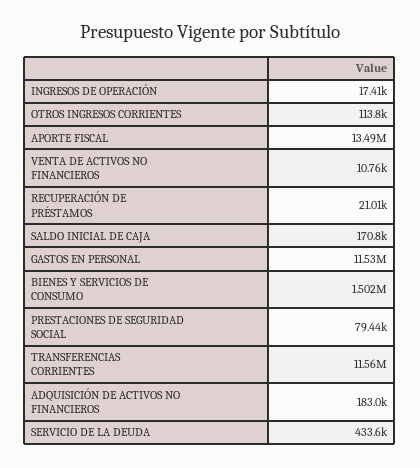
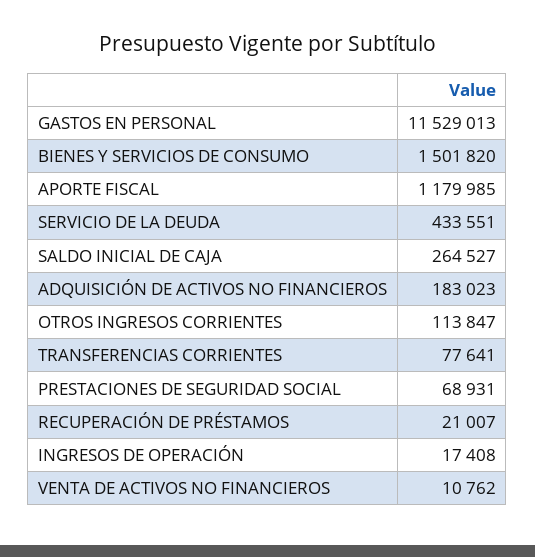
  {
    "INGRESOS DE OPERACIÓN": 17408,
    "OTROS INGRESOS CORRIENTES": 113847,
-   "APORTE FISCAL": 13490000,
+   "APORTE FISCAL": 1179985,
    "VENTA DE ACTIVOS NO FINANCIEROS": 10762,
    "RECUPERACIÓN DE PRÉSTAMOS": 21007,
-   "SALDO INICIAL DE CAJA": 170800,
+   "SALDO INICIAL DE CAJA": 264527,
    "GASTOS EN PERSONAL": 11529013,
    "BIENES Y SERVICIOS DE CONSUMO": 1501820,
-   "PRESTACIONES DE SEGURIDAD SOCIAL": 79440,
+   "PRESTACIONES DE SEGURIDAD SOCIAL": 68931,
-   "TRANSFERENCIAS CORRIENTES": 11560000,
+   "TRANSFERENCIAS CORRIENTES": 77641,
    "ADQUISICIÓN DE ACTIVOS NO FINANCIEROS": 183023,
    "SERVICIO DE LA DEUDA": 433551
  }

